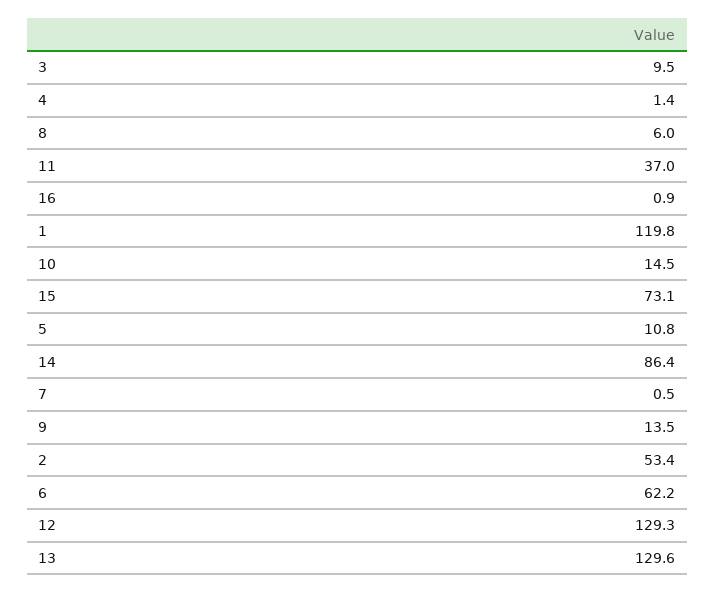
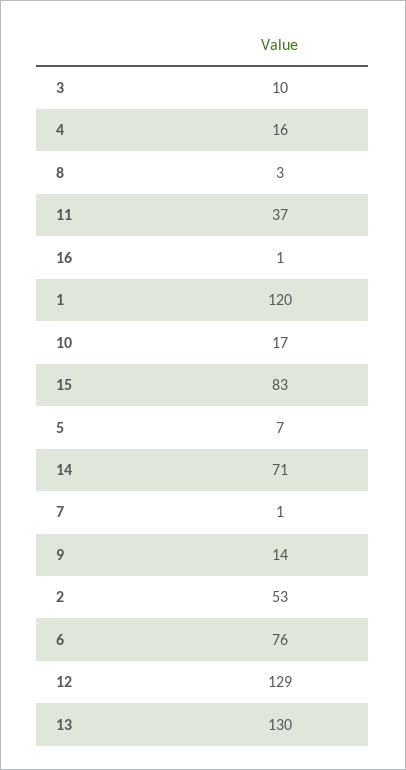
  {
    "3": 9.5,
-   "4": 1.4,
+   "4": 16,
-   "8": 6,
+   "8": 3,
    "11": 37,
    "16": 0.9,
    "1": 119.8,
-   "10": 14.5,
+   "10": 17,
-   "15": 73.1,
+   "15": 83,
-   "5": 10.8,
+   "5": 7,
-   "14": 86.4,
+   "14": 71,
    "7": 0.5,
    "9": 13.5,
    "2": 53.4,
-   "6": 62.2,
+   "6": 76,
    "12": 129.3,
    "13": 129.6
  }

